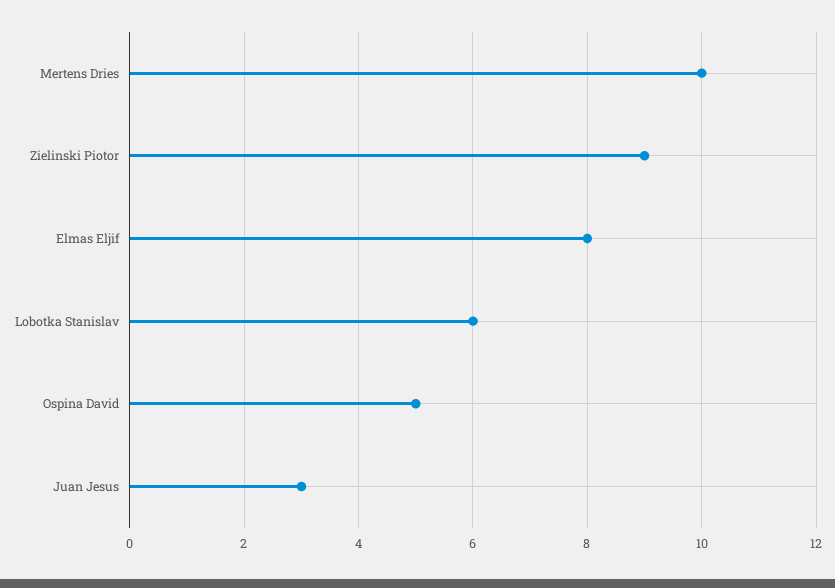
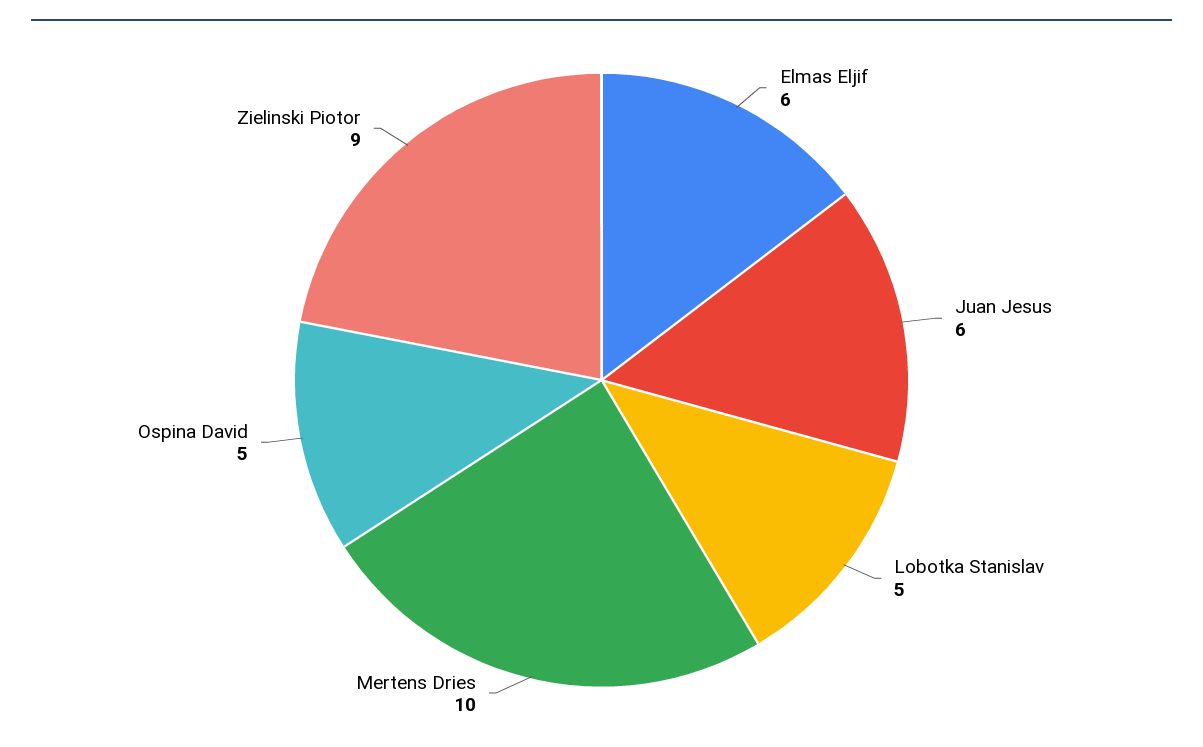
  {
    "Mertens Dries": 10,
    "Zielinski Piotor": 9,
-   "Elmas Eljif": 8,
+   "Elmas Eljif": 6,
-   "Lobotka Stanislav": 6,
+   "Lobotka Stanislav": 5,
    "Ospina David": 5,
-   "Juan Jesus": 3
+   "Juan Jesus": 6
  }

